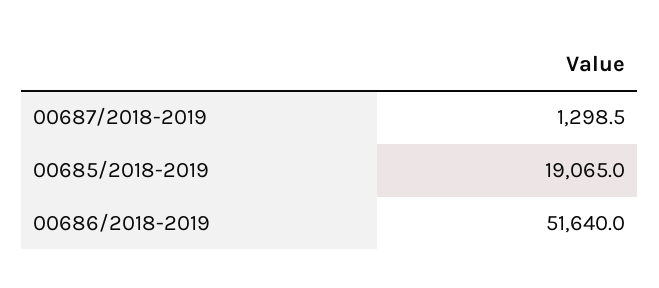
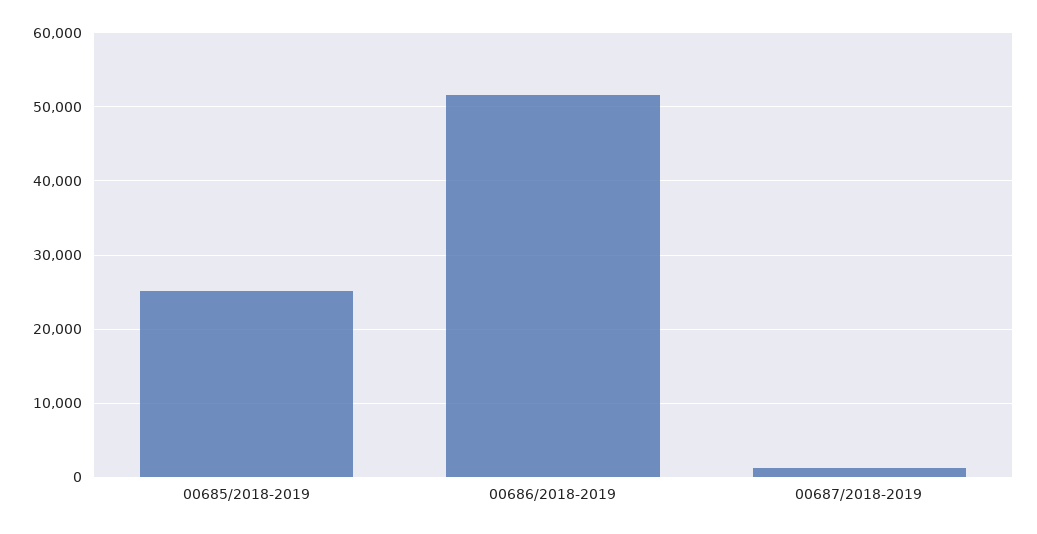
  {
    "00687/2018-2019": 1298.5,
-   "00685/2018-2019": 19065,
+   "00685/2018-2019": 25000,
    "00686/2018-2019": 51640
  }

